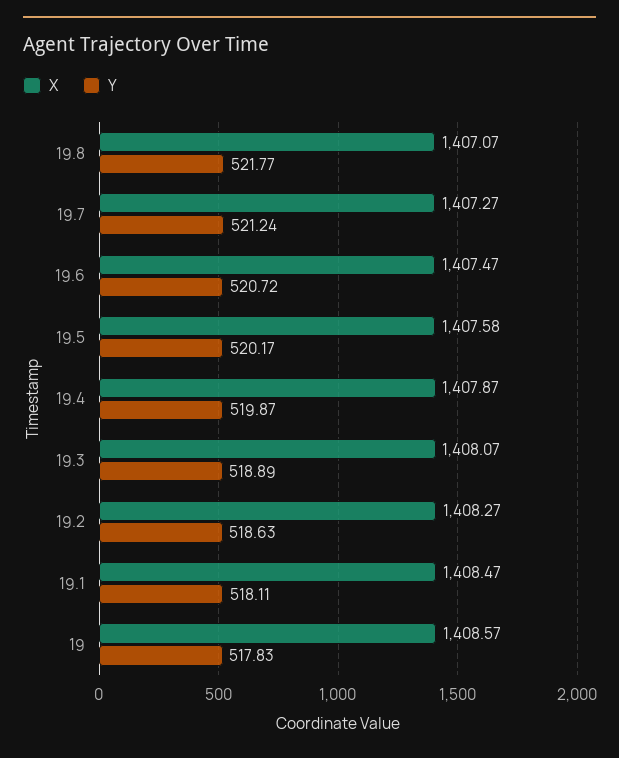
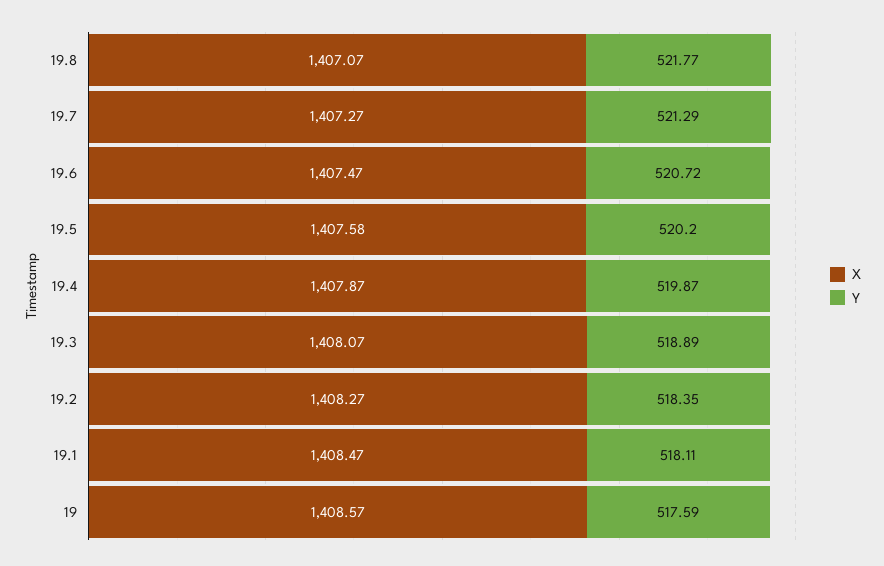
  {
    "X": {
      "19.8": 1407.07,
      "19.7": 1407.27,
      "19.6": 1407.47,
      "19.5": 1407.58,
      "19.4": 1407.87,
      "19.3": 1408.07,
      "19.2": 1408.27,
      "19.1": 1408.47,
      "19": 1408.57
    },
    "Y": {
      "19.8": 521.77,
-     "19.7": 521.24,
+     "19.7": 521.29,
      "19.6": 520.72,
-     "19.5": 520.17,
+     "19.5": 520.2,
      "19.4": 519.87,
      "19.3": 518.89,
-     "19.2": 518.63,
+     "19.2": 518.35,
      "19.1": 518.11,
-     "19": 517.83
+     "19": 517.59
    }
  }

